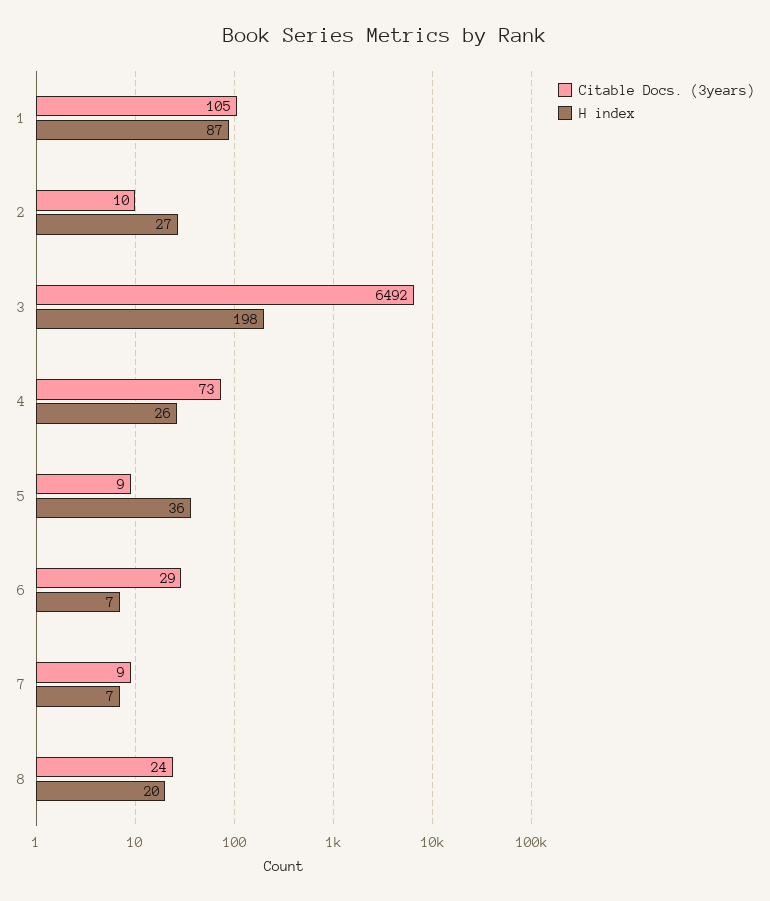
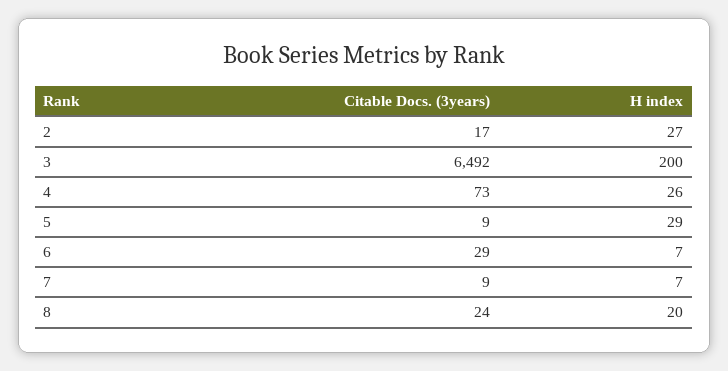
  {
    "Citable Docs. (3years)": {
-     "1": 105,
-     "2": 10,
+     "2": 17,
      "3": 6492,
      "4": 73,
      "5": 9,
      "6": 29,
      "7": 9,
      "8": 24
    },
    "H index": {
-     "1": 87,
      "2": 27,
-     "3": 198,
+     "3": 200,
      "4": 26,
-     "5": 36,
+     "5": 29,
      "6": 7,
      "7": 7,
      "8": 20
    }
  }

